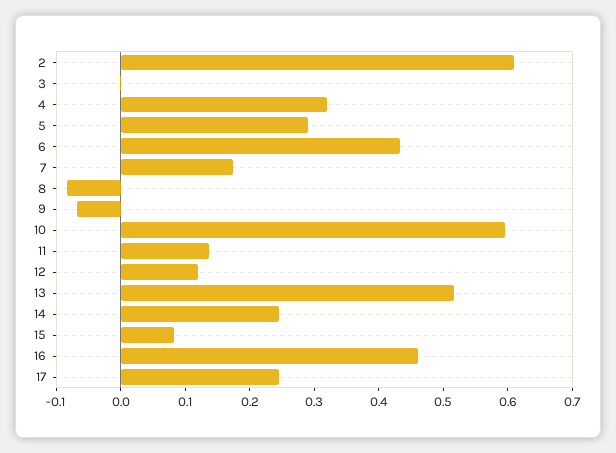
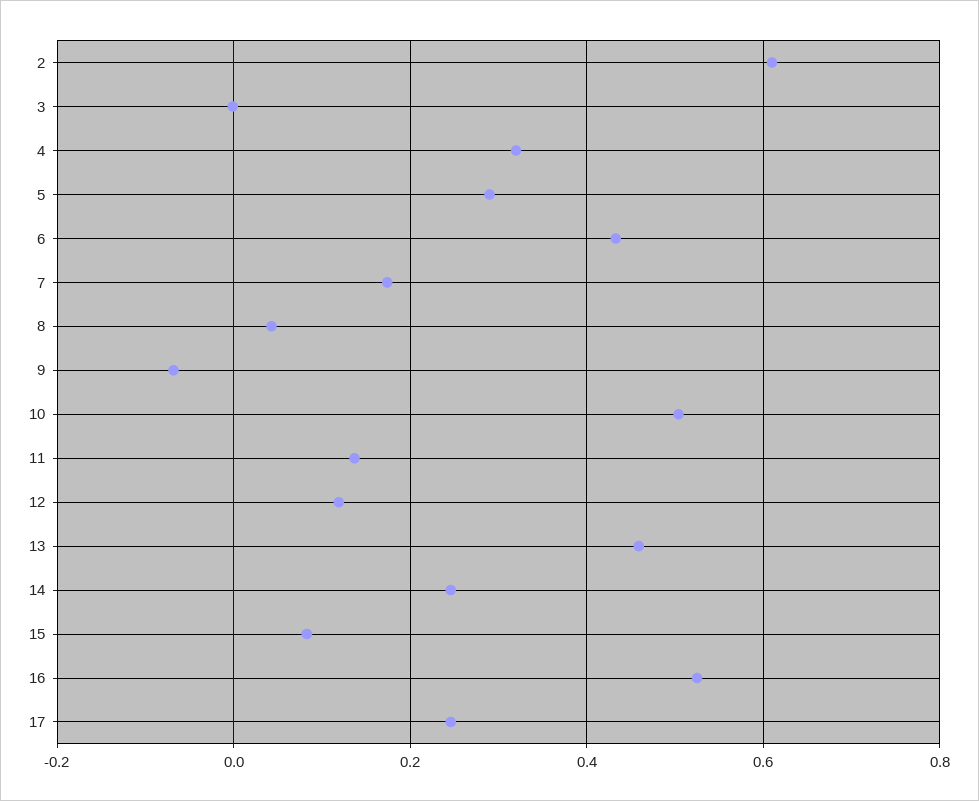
  {
    "2": 0.62,
    "3": 0,
    "4": 0.32,
    "5": 0.3,
    "6": 0.44,
    "7": 0.18,
-   "8": -0.08,
+   "8": 0.04,
    "9": -0.06,
-   "10": 0.6,
+   "10": 0.5,
    "11": 0.14,
    "12": 0.12,
-   "13": 0.52,
+   "13": 0.46,
    "14": 0.24,
    "15": 0.08,
-   "16": 0.46,
+   "16": 0.52,
    "17": 0.24
  }

